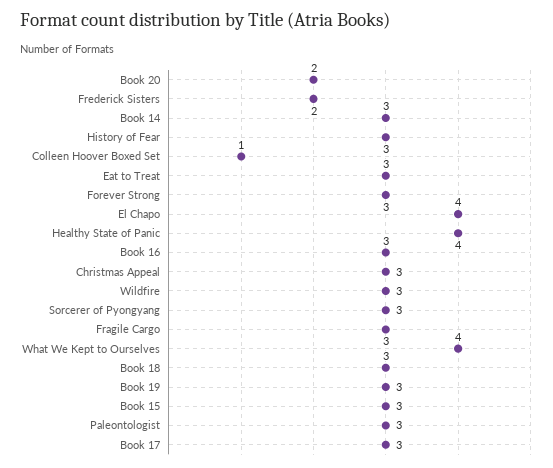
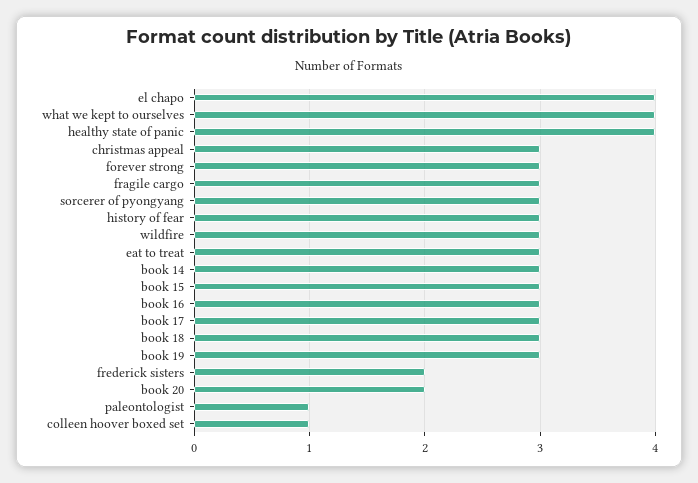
  {
    "Book 20": 2,
    "Frederick Sisters": 2,
    "Book 14": 3,
    "History of Fear": 3,
    "Colleen Hoover Boxed Set": 1,
    "Eat to Treat": 3,
    "Forever Strong": 3,
    "El Chapo": 4,
    "Healthy State of Panic": 4,
    "Book 16": 3,
    "Christmas Appeal": 3,
    "Wildfire": 3,
    "Sorcerer of Pyongyang": 3,
    "Fragile Cargo": 3,
    "What We Kept to Ourselves": 4,
    "Book 18": 3,
    "Book 19": 3,
    "Book 15": 3,
-   "Paleontologist": 3,
+   "Paleontologist": 1,
    "Book 17": 3
  }

